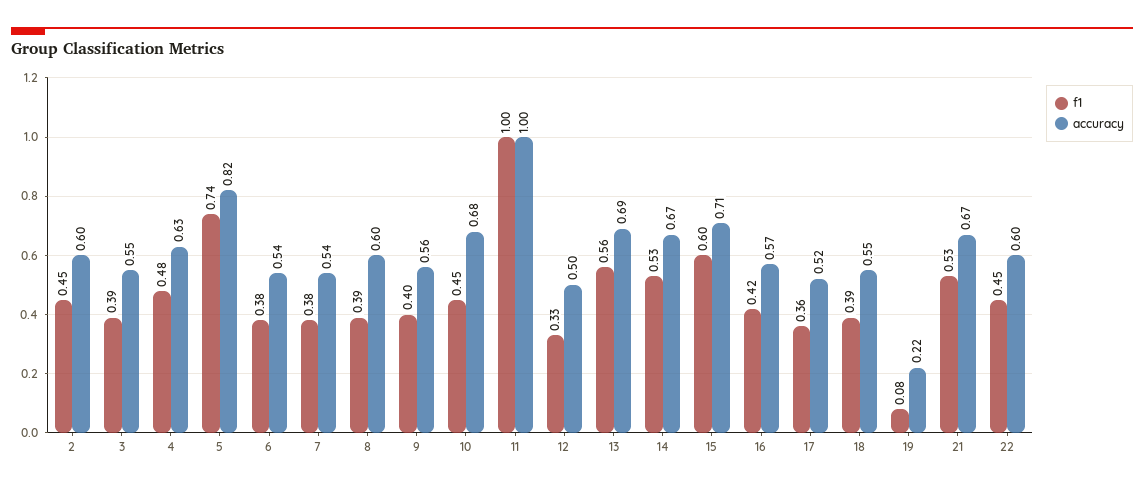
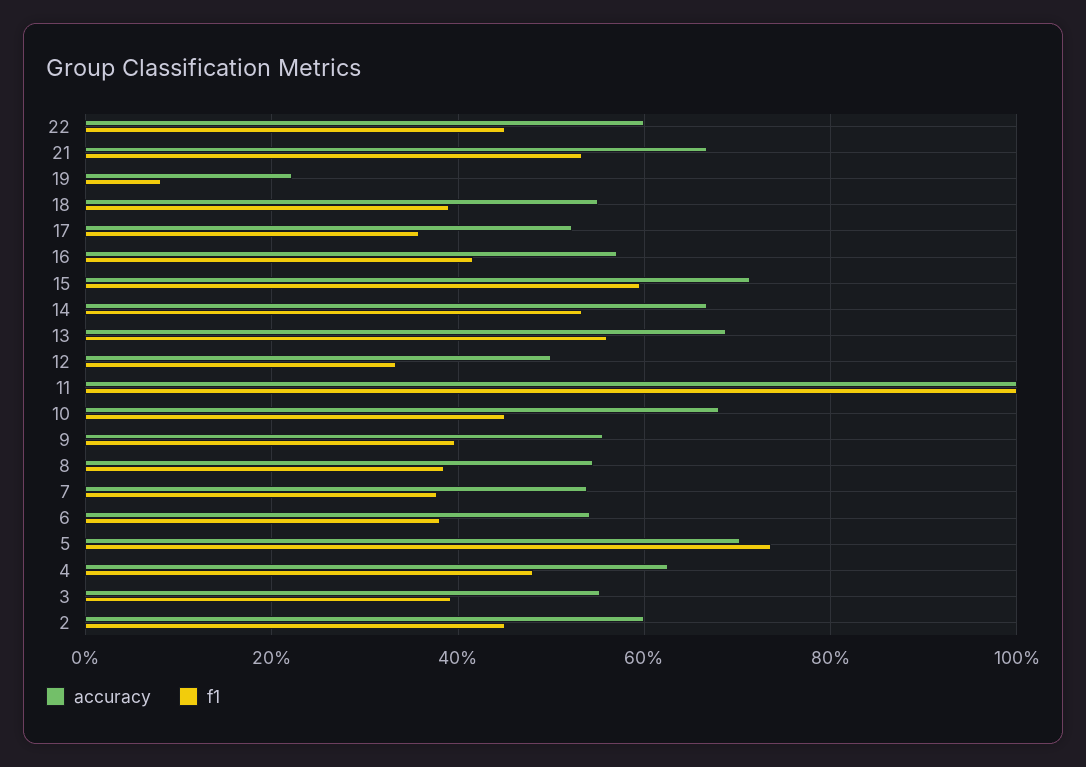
  {
    "f1": {
      "2": 0.45,
      "3": 0.39,
      "4": 0.48,
      "5": 0.74,
      "6": 0.38,
      "7": 0.38,
      "8": 0.39,
      "9": 0.4,
      "10": 0.45,
      "11": 1,
      "12": 0.33,
      "13": 0.56,
      "14": 0.53,
      "15": 0.6,
      "16": 0.42,
      "17": 0.36,
      "18": 0.39,
      "19": 0.08,
      "21": 0.53,
      "22": 0.45
    },
    "accuracy": {
      "2": 0.6,
      "3": 0.55,
      "4": 0.63,
-     "5": 0.82,
+     "5": 0.7,
      "6": 0.54,
      "7": 0.54,
-     "8": 0.6,
+     "8": 0.54,
      "9": 0.56,
      "10": 0.68,
      "11": 1,
      "12": 0.5,
      "13": 0.69,
      "14": 0.67,
      "15": 0.71,
      "16": 0.57,
      "17": 0.52,
      "18": 0.55,
      "19": 0.22,
      "21": 0.67,
      "22": 0.6
    }
  }

